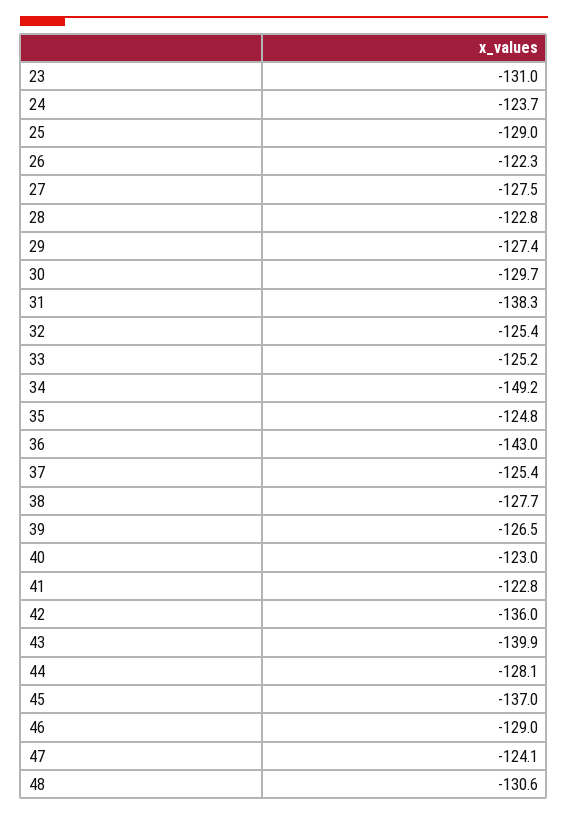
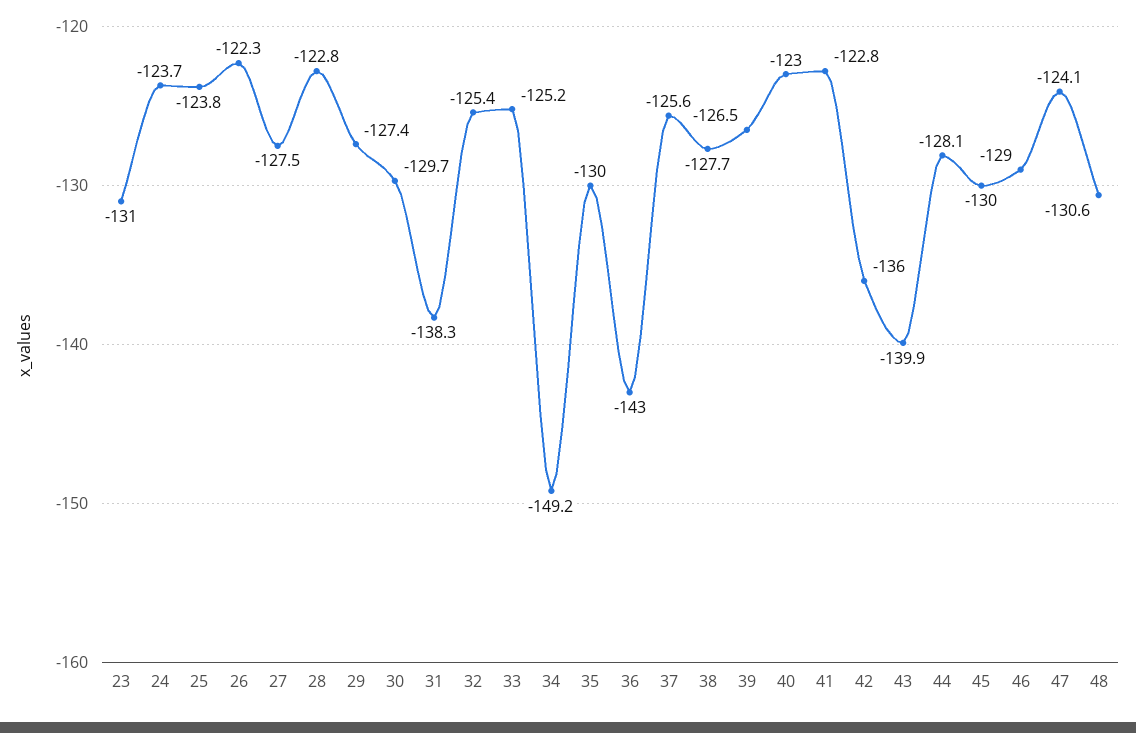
  {
    "23": -131,
    "24": -123.7,
-   "25": -129,
+   "25": -123.8,
    "26": -122.3,
    "27": -127.5,
    "28": -122.8,
    "29": -127.4,
    "30": -129.7,
    "31": -138.3,
    "32": -125.4,
    "33": -125.2,
    "34": -149.2,
-   "35": -124.8,
+   "35": -130,
    "36": -143,
-   "37": -125.4,
+   "37": -125.6,
    "38": -127.7,
    "39": -126.5,
    "40": -123,
    "41": -122.8,
    "42": -136,
    "43": -139.9,
    "44": -128.1,
-   "45": -137,
+   "45": -130,
    "46": -129,
    "47": -124.1,
    "48": -130.6
  }

